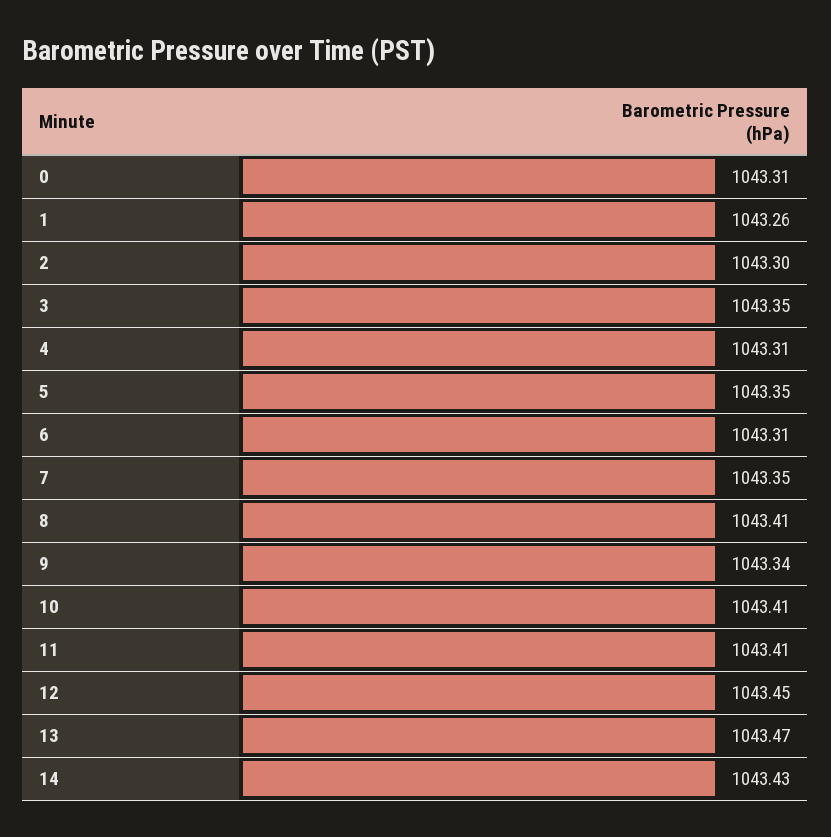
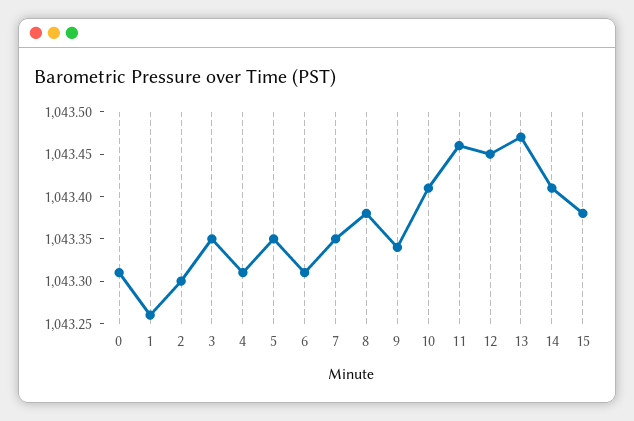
  {
    "0": 1043.31,
    "1": 1043.26,
    "2": 1043.3,
    "3": 1043.35,
    "4": 1043.31,
    "5": 1043.35,
    "6": 1043.31,
    "7": 1043.35,
-   "8": 1043.41,
+   "8": 1043.38,
    "9": 1043.34,
    "10": 1043.41,
-   "11": 1043.41,
+   "11": 1043.46,
    "12": 1043.45,
    "13": 1043.47,
-   "14": 1043.43
+   "14": 1043.41,
+   "15": 1043.38
  }

